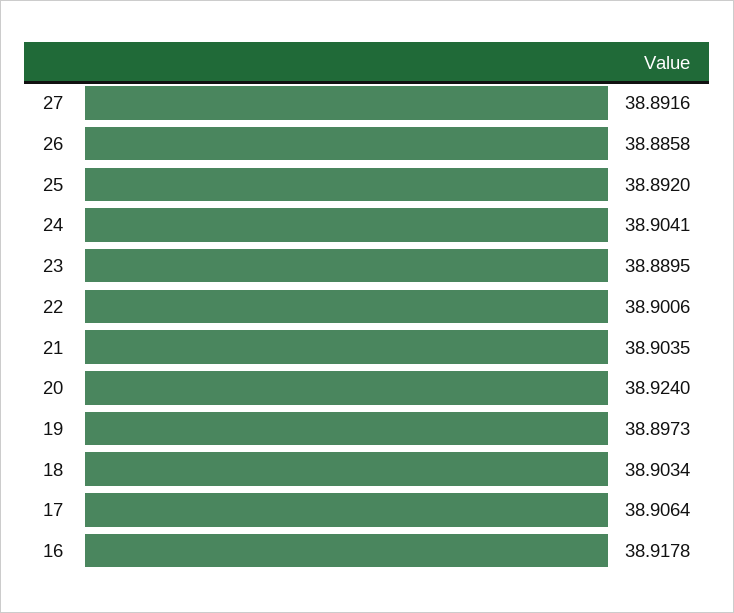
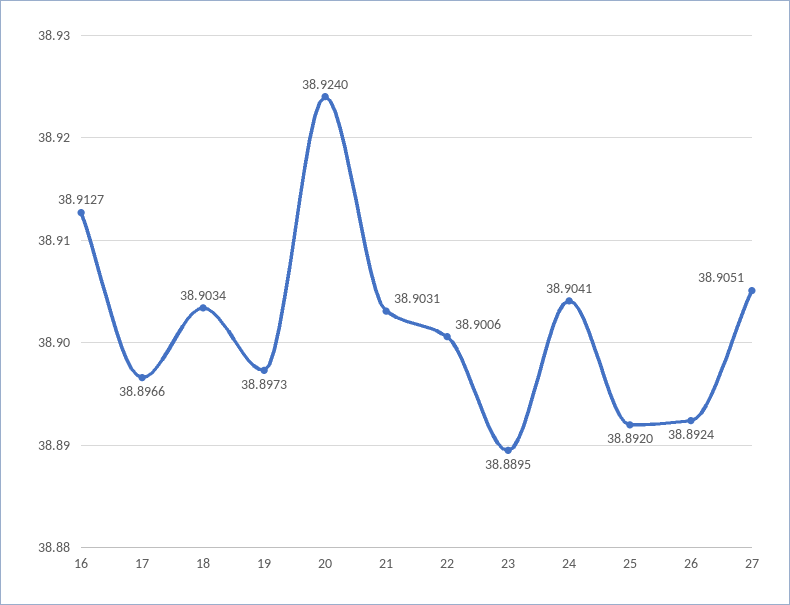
  {
-   "27": 38.8916,
+   "27": 38.9051,
-   "26": 38.8858,
+   "26": 38.8924,
    "25": 38.892,
    "24": 38.9041,
    "23": 38.8895,
    "22": 38.9006,
-   "21": 38.9035,
+   "21": 38.9031,
    "20": 38.924,
    "19": 38.8973,
    "18": 38.9034,
-   "17": 38.9064,
+   "17": 38.8966,
-   "16": 38.9178
+   "16": 38.9127
  }

